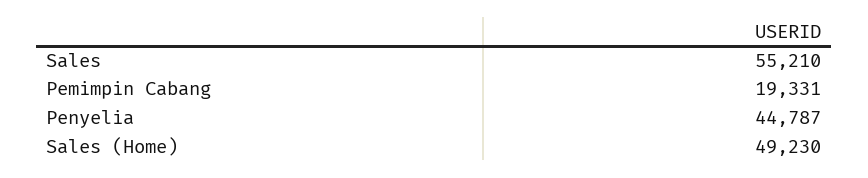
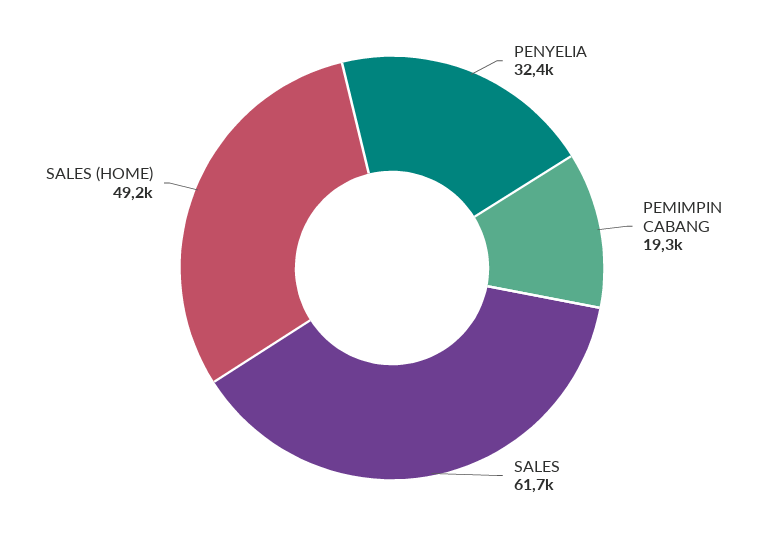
  {
-   "Sales": 55210,
+   "Sales": 61700,
    "Pemimpin Cabang": 19331,
-   "Penyelia": 44787,
+   "Penyelia": 32400,
    "Sales (Home)": 49230
  }

